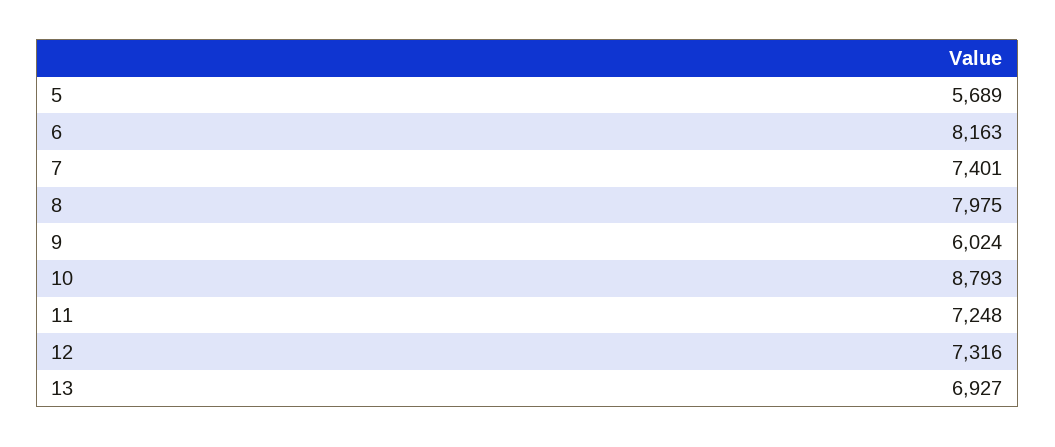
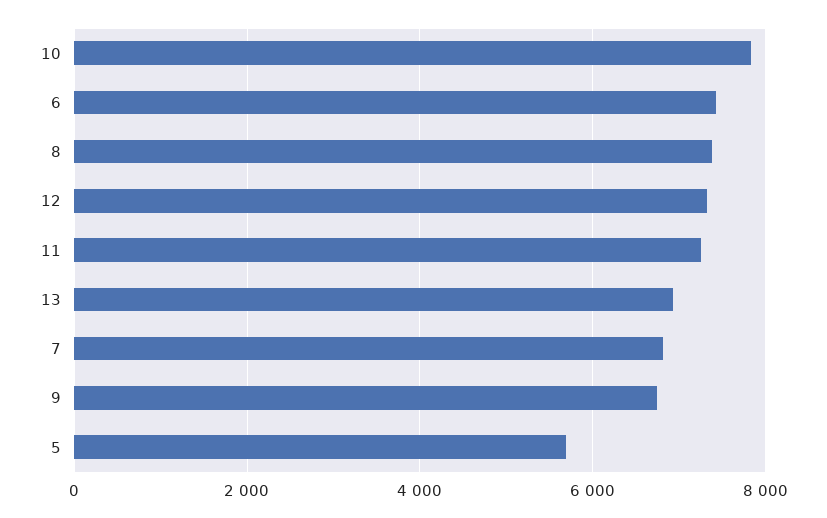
  {
    "5": 5689,
-   "6": 8163,
+   "6": 7400,
-   "7": 7401,
+   "7": 6800,
-   "8": 7975,
+   "8": 7400,
-   "9": 6024,
+   "9": 6800,
-   "10": 8793,
+   "10": 7800,
    "11": 7248,
    "12": 7316,
    "13": 6927
  }

